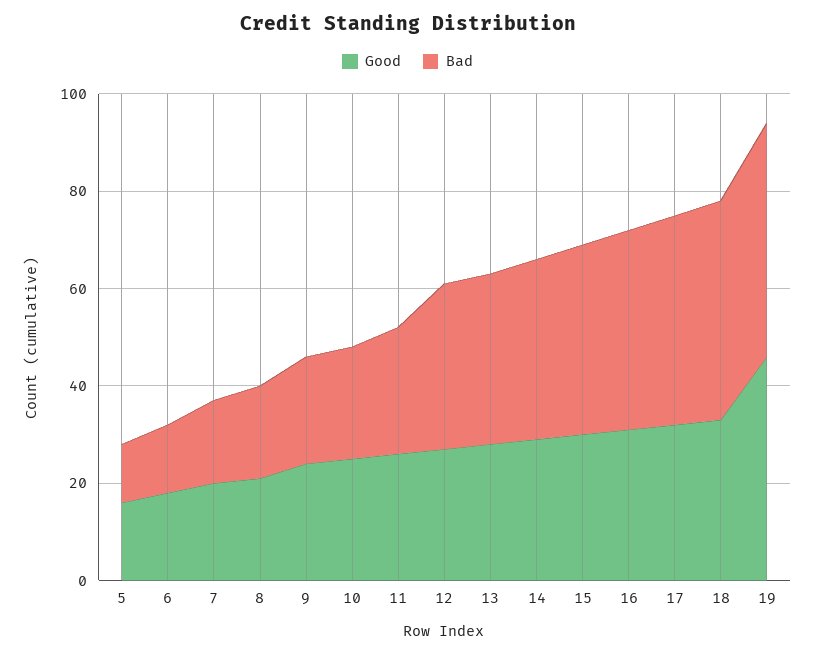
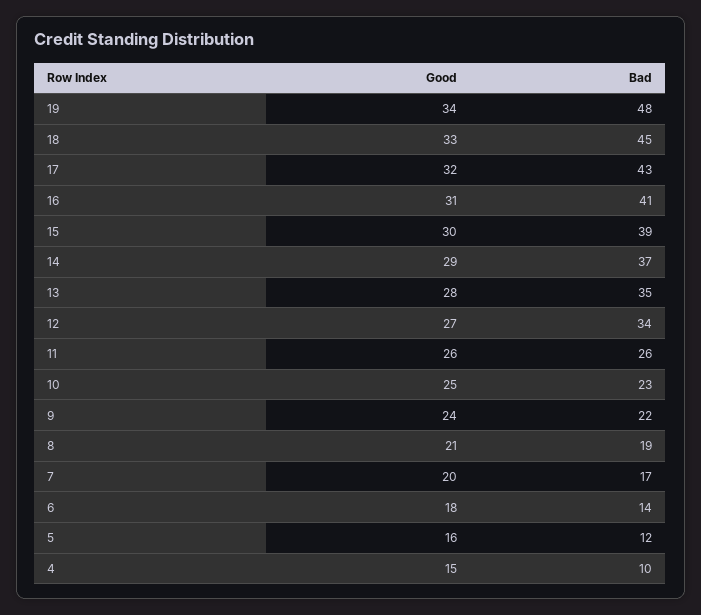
  {
    "Good": {
      "5": 16,
      "6": 18,
      "7": 20,
      "8": 21,
      "9": 24,
      "10": 25,
      "11": 26,
      "12": 27,
      "13": 28,
      "14": 29,
      "15": 30,
      "16": 31,
      "17": 32,
      "18": 33,
-     "19": 45
+     "19": 34,
+     "4": 15
    },
    "Bad": {
      "5": 12,
      "6": 14,
      "7": 17,
      "8": 19,
      "9": 22,
      "10": 23,
      "11": 26,
      "12": 34,
      "13": 35,
      "14": 37,
      "15": 39,
      "16": 41,
      "17": 43,
      "18": 45,
-     "19": 48
+     "19": 48,
+     "4": 10
    }
  }

